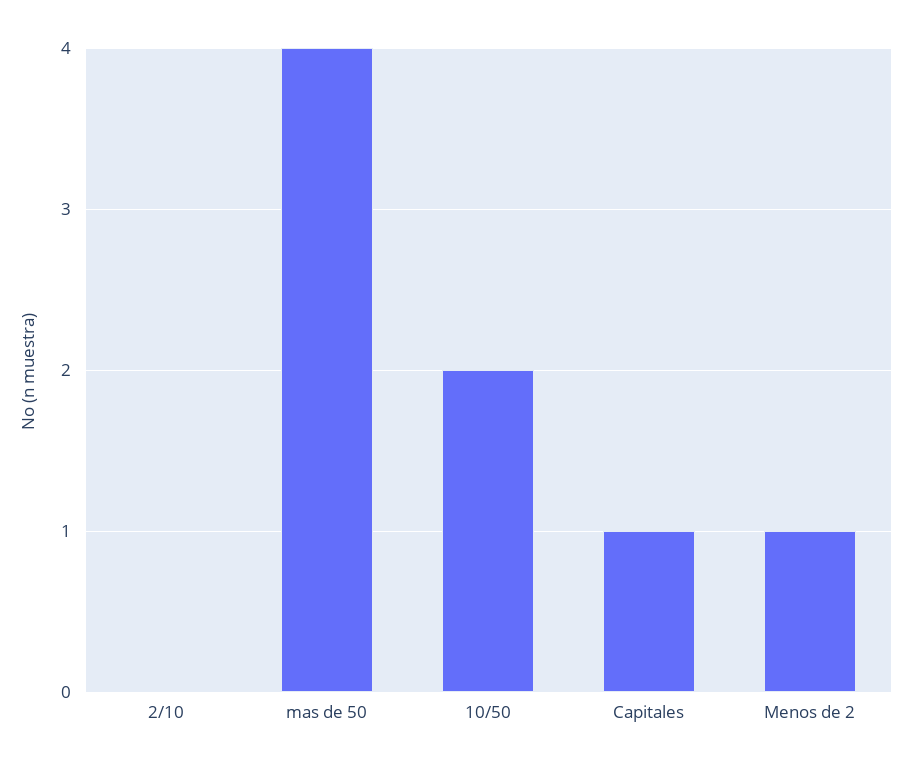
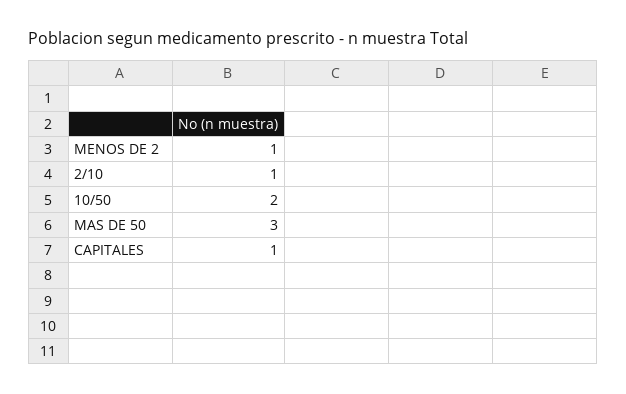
  {
-   "2/10": 0,
+   "2/10": 1,
-   "mas de 50": 4,
+   "mas de 50": 3,
    "10/50": 2,
    "Capitales": 1,
    "Menos de 2": 1
  }

